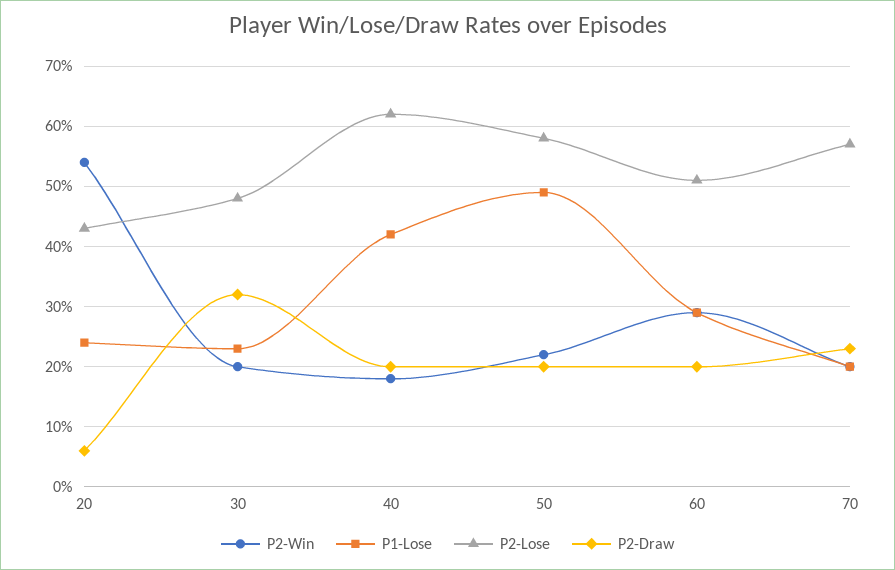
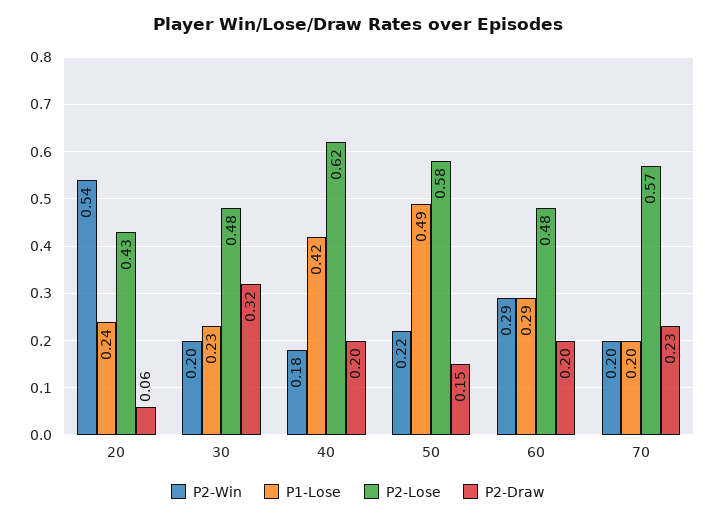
  {
    "P2-Win": {
      "20": 0.54,
      "30": 0.2,
      "40": 0.18,
      "50": 0.22,
      "60": 0.29,
      "70": 0.2
    },
    "P1-Lose": {
      "20": 0.24,
      "30": 0.23,
      "40": 0.42,
      "50": 0.49,
      "60": 0.29,
      "70": 0.2
    },
    "P2-Lose": {
      "20": 0.43,
      "30": 0.48,
      "40": 0.62,
      "50": 0.58,
-     "60": 0.51,
+     "60": 0.48,
      "70": 0.57
    },
    "P2-Draw": {
      "20": 0.06,
      "30": 0.32,
      "40": 0.2,
-     "50": 0.2,
+     "50": 0.15,
      "60": 0.2,
      "70": 0.23
    }
  }

